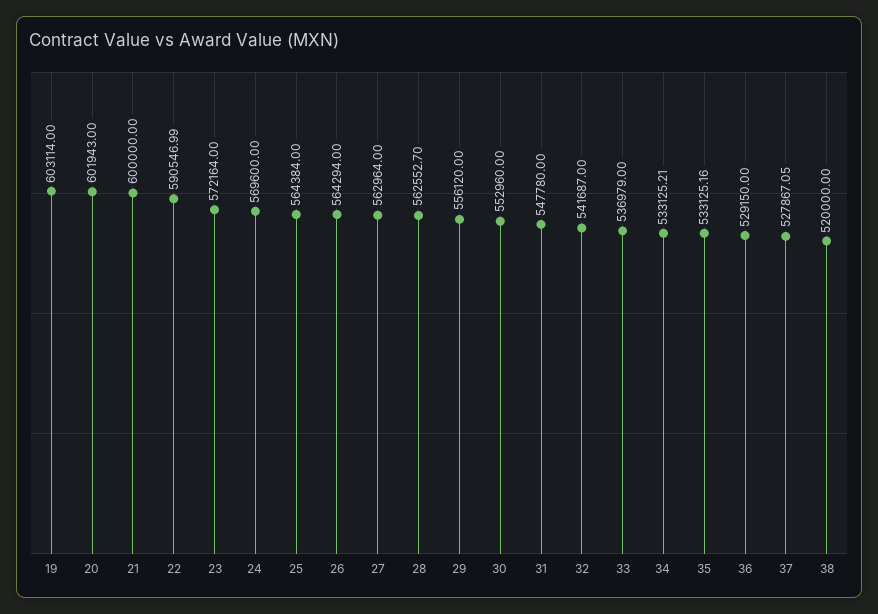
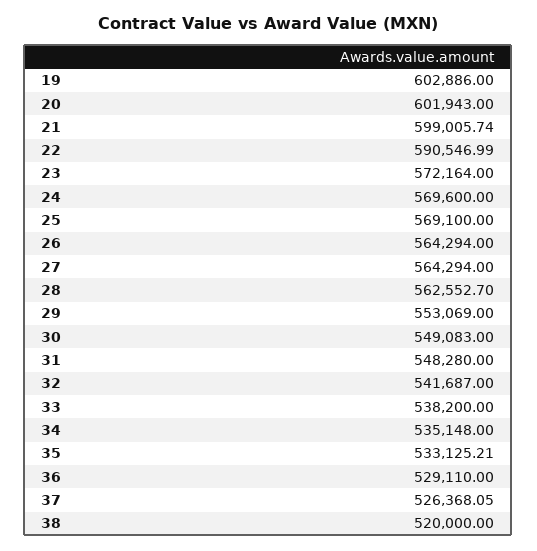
  {
-   "19": 603114,
+   "19": 602886,
    "20": 601943,
-   "21": 600000,
+   "21": 599005.74,
    "22": 590546.99,
    "23": 572164,
    "24": 569600,
-   "25": 564384,
+   "25": 569100,
    "26": 564294,
-   "27": 562964,
+   "27": 564294,
    "28": 562552.7,
-   "29": 556120,
+   "29": 553069,
-   "30": 552960,
+   "30": 549083,
-   "31": 547780,
+   "31": 548280,
    "32": 541687,
-   "33": 536979,
+   "33": 538200,
-   "34": 533125.21,
+   "34": 535148,
-   "35": 533125.16,
+   "35": 533125.21,
-   "36": 529150,
+   "36": 529110,
-   "37": 527867.05,
+   "37": 526368.05,
    "38": 520000
  }

